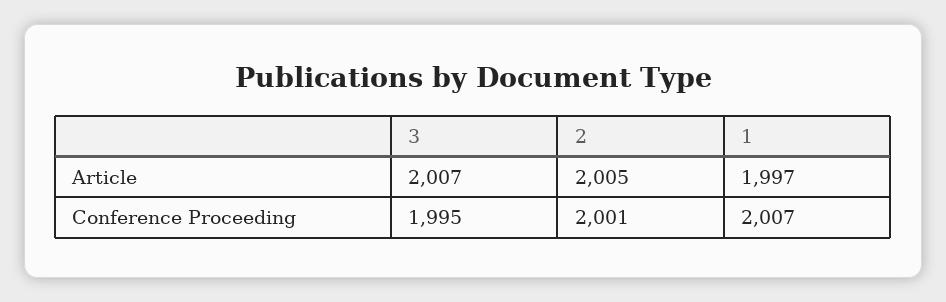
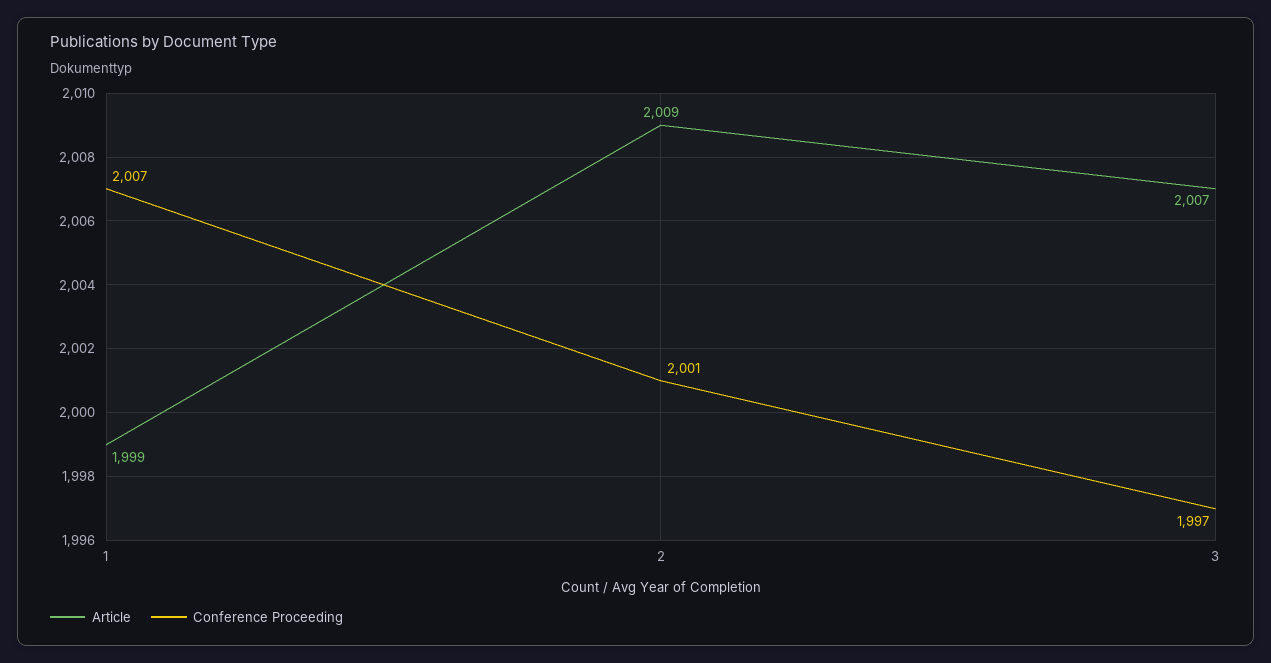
  {
    "Article": {
      "3": 2007,
-     "2": 2005,
+     "2": 2009,
-     "1": 1997
+     "1": 1999
    },
    "Conference Proceeding": {
-     "3": 1995,
+     "3": 1997,
      "2": 2001,
      "1": 2007
    }
  }

